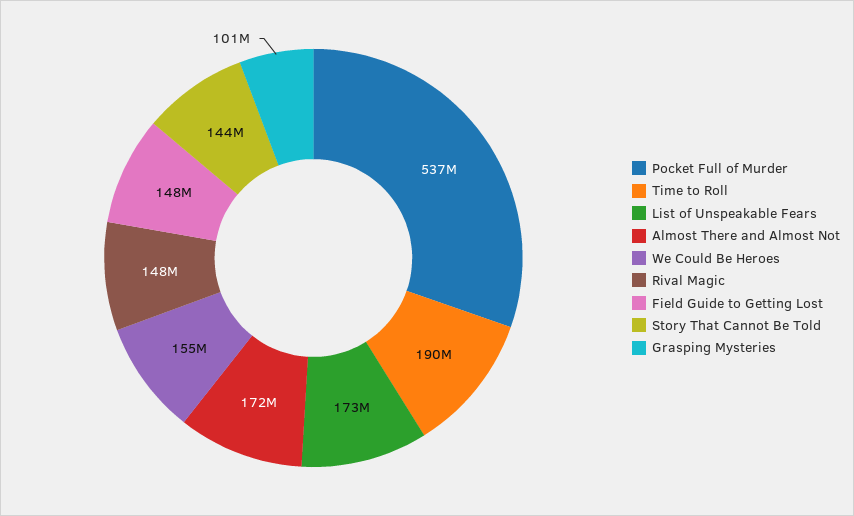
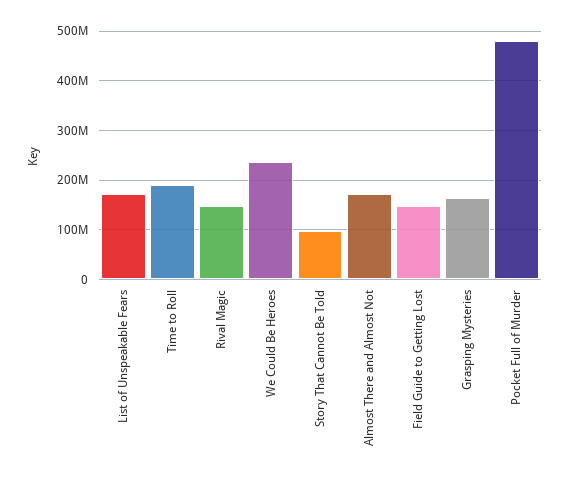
  {
-   "Pocket Full of Murder": 537000000,
+   "Pocket Full of Murder": 480000000,
    "Time to Roll": 190000000,
    "List of Unspeakable Fears": 173000000,
    "Almost There and Almost Not": 172000000,
-   "We Could Be Heroes": 155000000,
+   "We Could Be Heroes": 240000000,
    "Rival Magic": 148000000,
    "Field Guide to Getting Lost": 148000000,
-   "Story That Cannot Be Told": 144000000,
+   "Story That Cannot Be Told": 100000000,
-   "Grasping Mysteries": 101000000
+   "Grasping Mysteries": 160000000
  }

